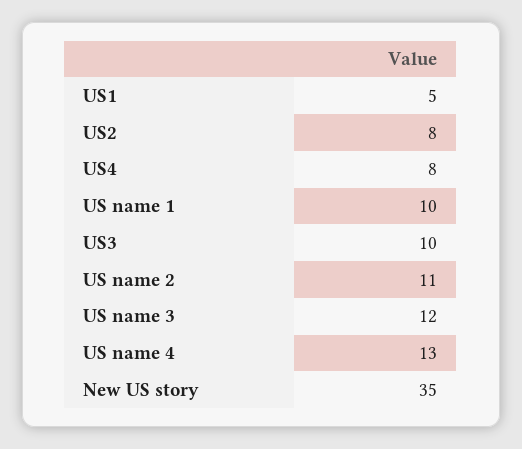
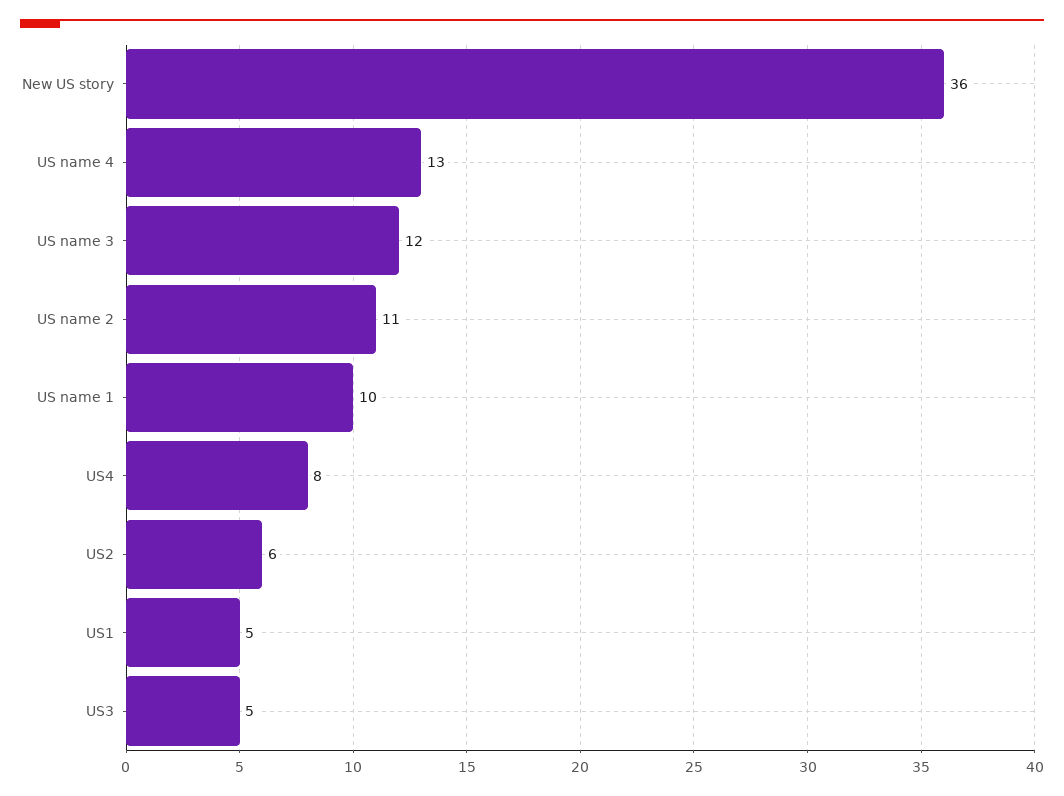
  {
    "US1": 5,
-   "US2": 8,
+   "US2": 6,
    "US4": 8,
    "US name 1": 10,
-   "US3": 10,
+   "US3": 5,
    "US name 2": 11,
    "US name 3": 12,
    "US name 4": 13,
-   "New US story": 35
+   "New US story": 36
  }

